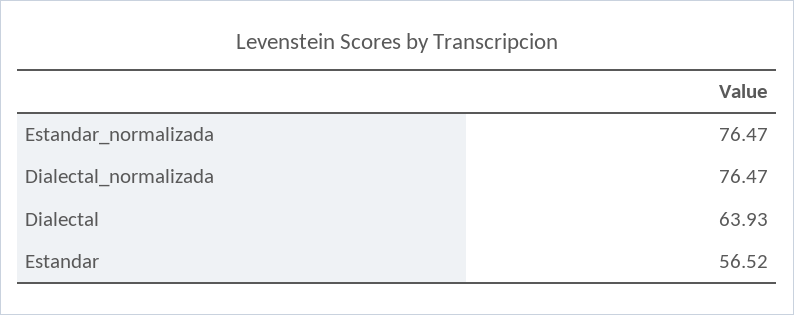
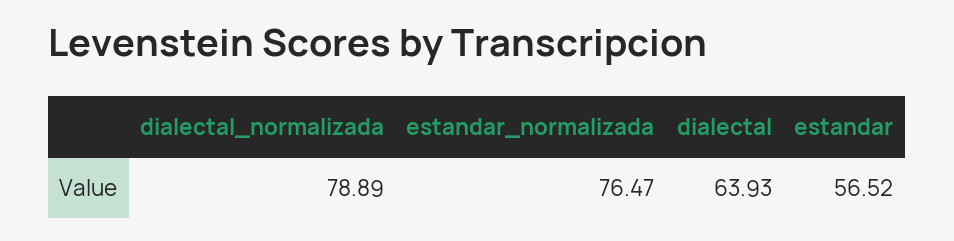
  {
    "Estandar_normalizada": 76.47,
-   "Dialectal_normalizada": 76.47,
+   "Dialectal_normalizada": 78.89,
    "Dialectal": 63.93,
    "Estandar": 56.52
  }

